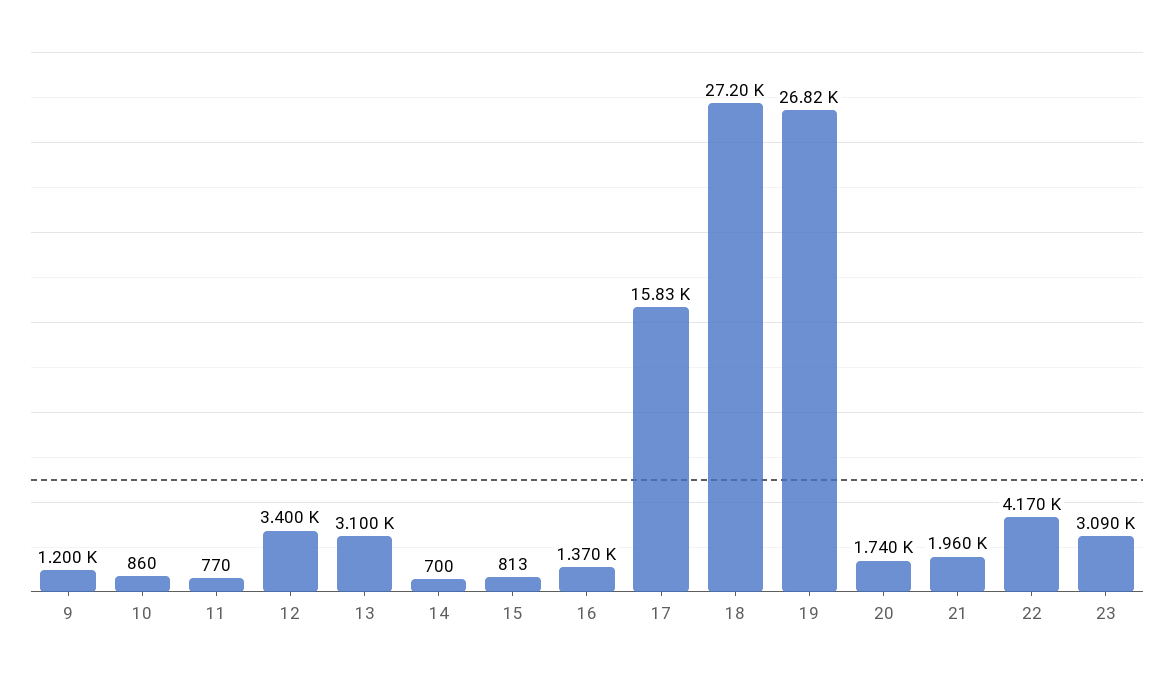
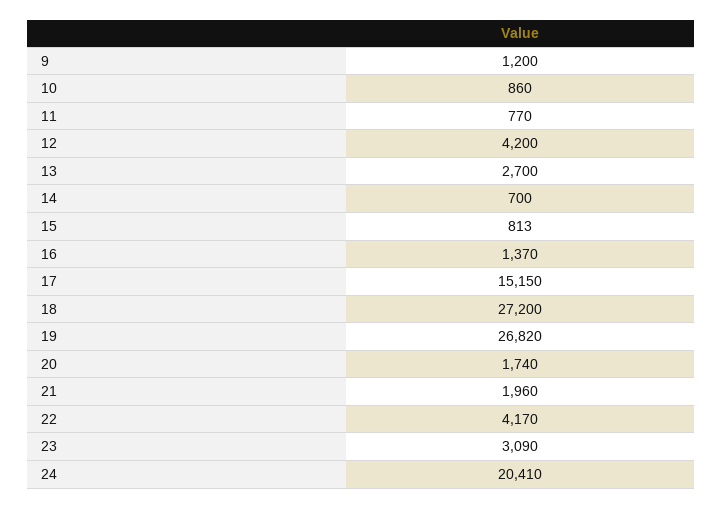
  {
    "9": 1200,
    "10": 860,
    "11": 770,
-   "12": 3400,
+   "12": 4200,
-   "13": 3100,
+   "13": 2700,
    "14": 700,
    "15": 813,
    "16": 1370,
-   "17": 15830,
+   "17": 15150,
    "18": 27200,
    "19": 26820,
    "20": 1740,
    "21": 1960,
    "22": 4170,
-   "23": 3090
+   "23": 3090,
+   "24": 20410
  }

